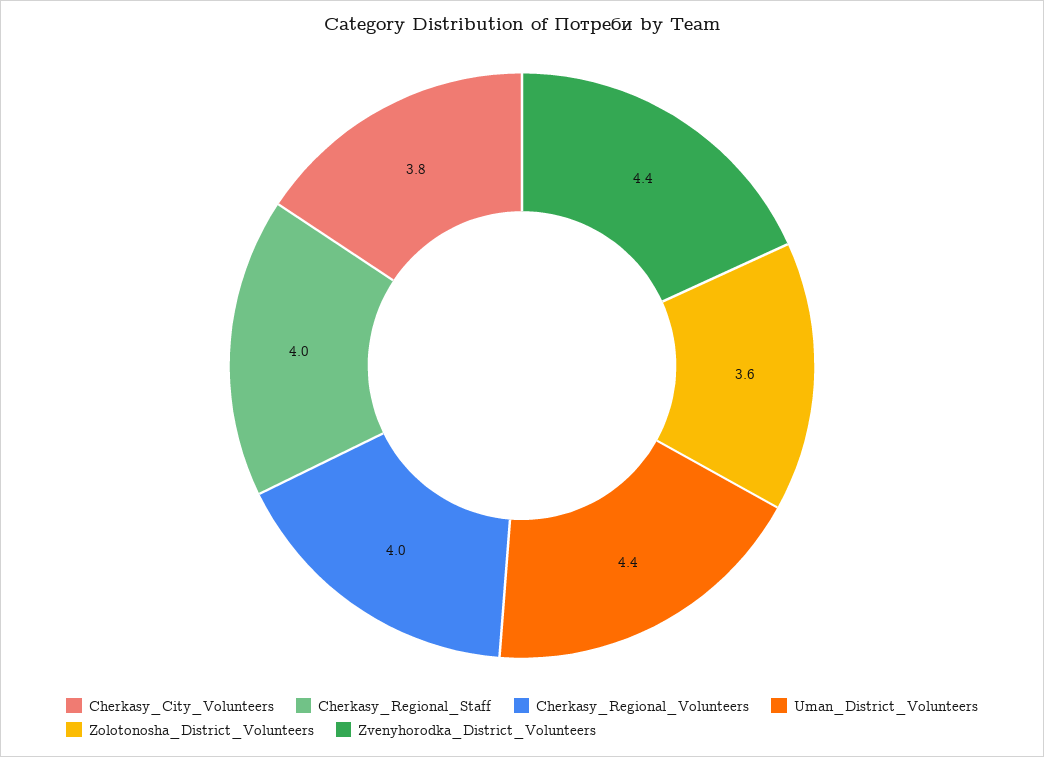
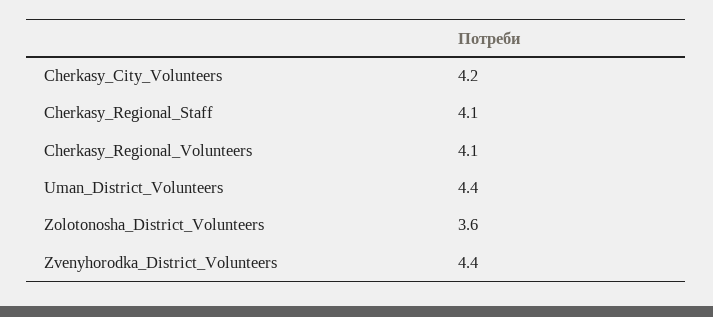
  {
-   "Cherkasy_City_Volunteers": 3.8,
+   "Cherkasy_City_Volunteers": 4.2,
-   "Cherkasy_Regional_Staff": 4,
+   "Cherkasy_Regional_Staff": 4.1,
-   "Cherkasy_Regional_Volunteers": 4,
+   "Cherkasy_Regional_Volunteers": 4.1,
    "Uman_District_Volunteers": 4.4,
    "Zolotonosha_District_Volunteers": 3.6,
    "Zvenyhorodka_District_Volunteers": 4.4
  }

